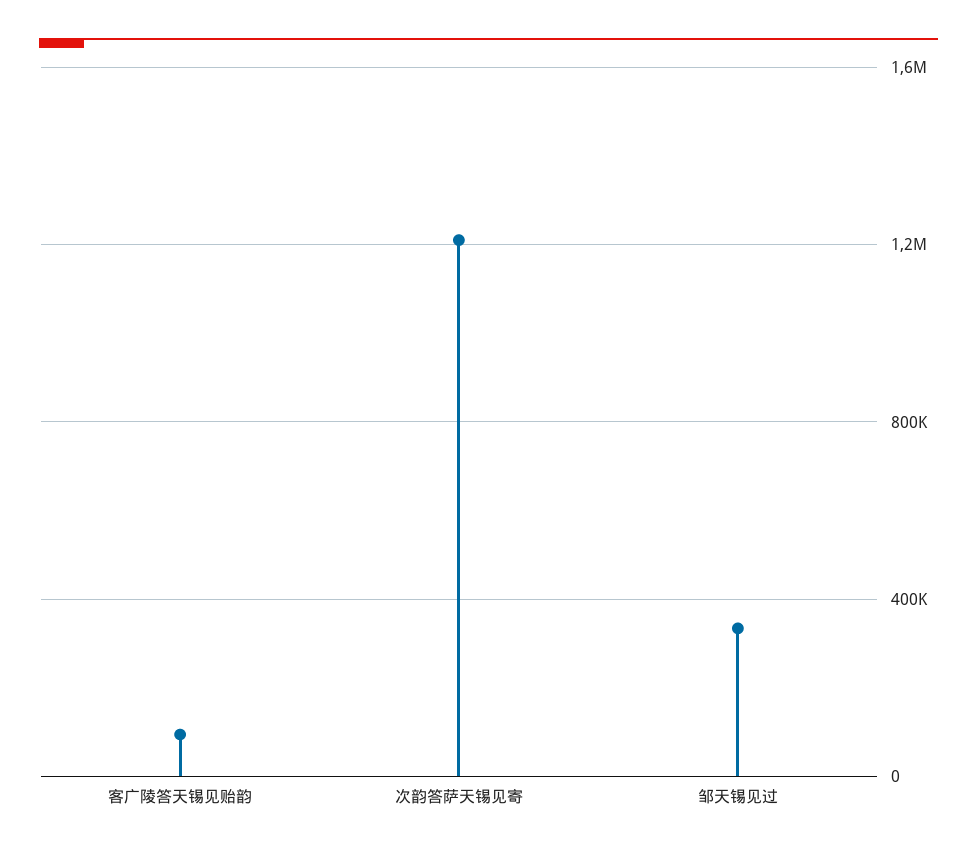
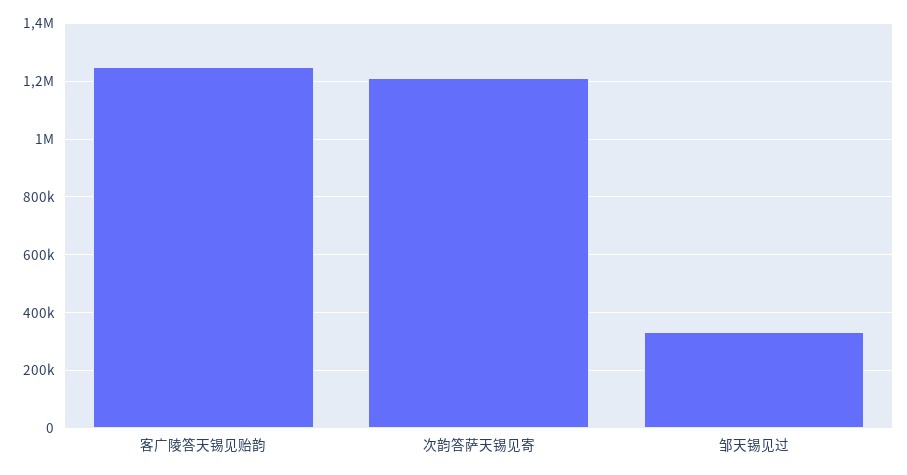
  {
-   "客广陵答天锡见贻韵": 100000,
+   "客广陵答天锡见贻韵": 1250000,
    "次韵答萨天锡见寄": 1200000,
    "邹天锡见过": 325000
  }

